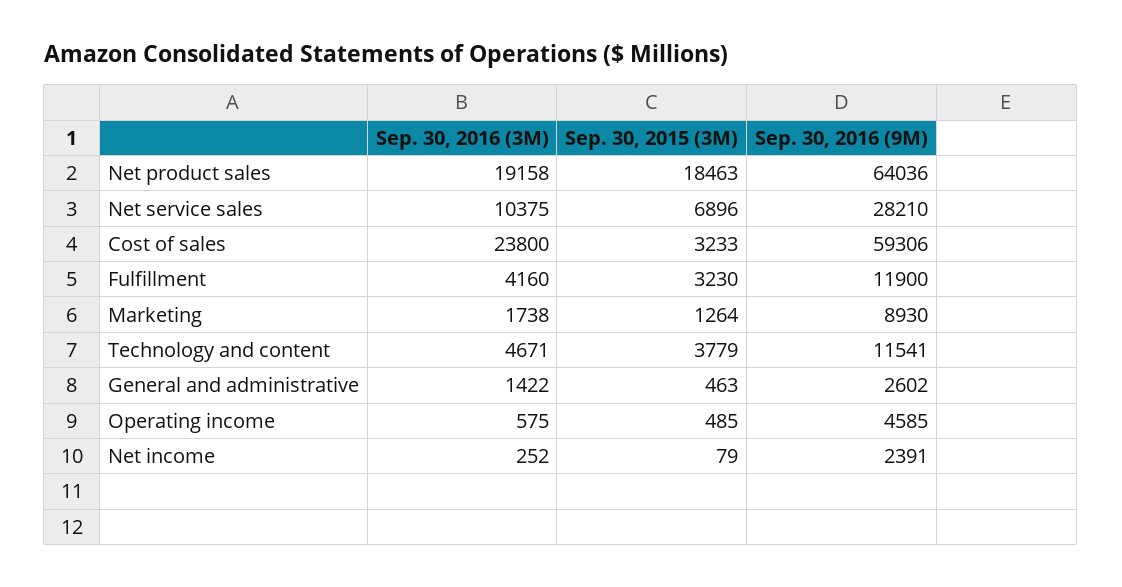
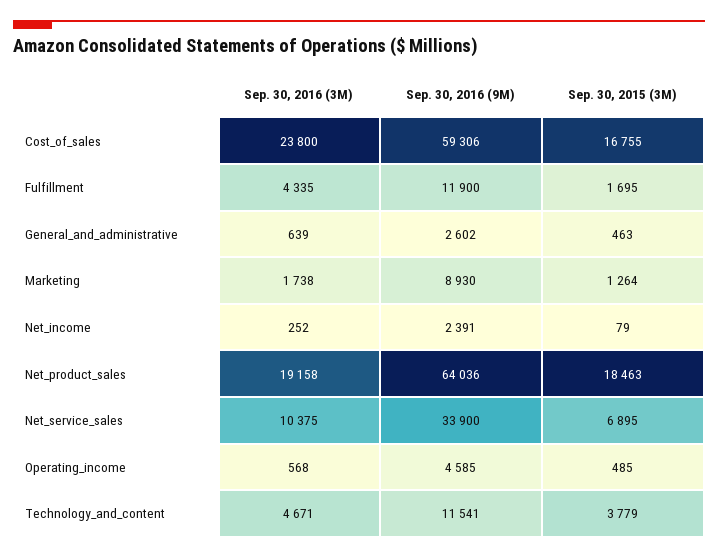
  {
    "Sep. 30, 2016 (3M)": {
      "Net product sales": 19158,
      "Net service sales": 10375,
      "Cost of sales": 23800,
-     "Fulfillment": 4160,
+     "Fulfillment": 4335,
      "Marketing": 1738,
      "Technology and content": 4671,
-     "General and administrative": 1422,
+     "General and administrative": 639,
-     "Operating income": 575,
+     "Operating income": 568,
      "Net income": 252
    },
    "Sep. 30, 2015 (3M)": {
      "Net product sales": 18463,
-     "Net service sales": 6896,
+     "Net service sales": 6895,
-     "Cost of sales": 3233,
+     "Cost of sales": 16755,
-     "Fulfillment": 3230,
+     "Fulfillment": 1695,
      "Marketing": 1264,
      "Technology and content": 3779,
      "General and administrative": 463,
      "Operating income": 485,
      "Net income": 79
    },
    "Sep. 30, 2016 (9M)": {
      "Net product sales": 64036,
-     "Net service sales": 28210,
+     "Net service sales": 33900,
      "Cost of sales": 59306,
      "Fulfillment": 11900,
      "Marketing": 8930,
      "Technology and content": 11541,
      "General and administrative": 2602,
      "Operating income": 4585,
      "Net income": 2391
    }
  }

